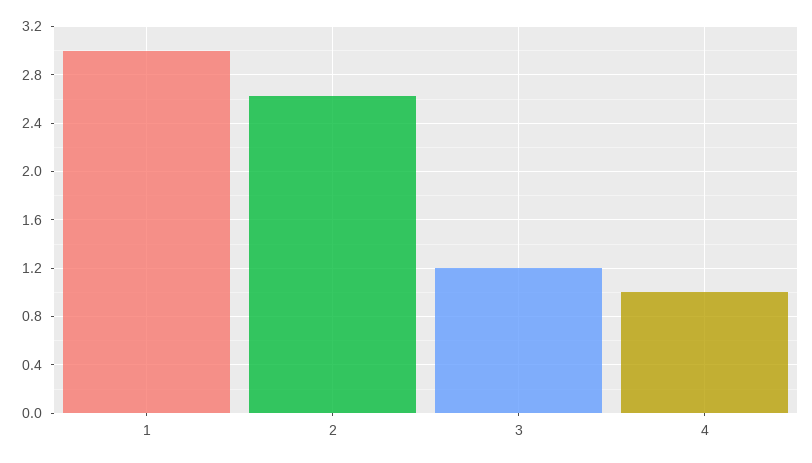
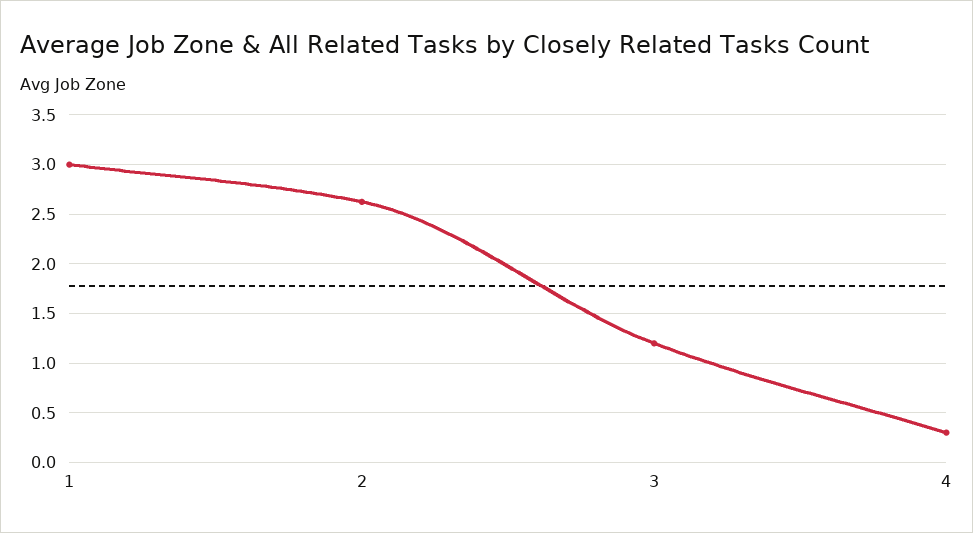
  {
    "1": 3,
    "2": 2.65,
    "3": 1.2,
-   "4": 1
+   "4": 0.3
  }

